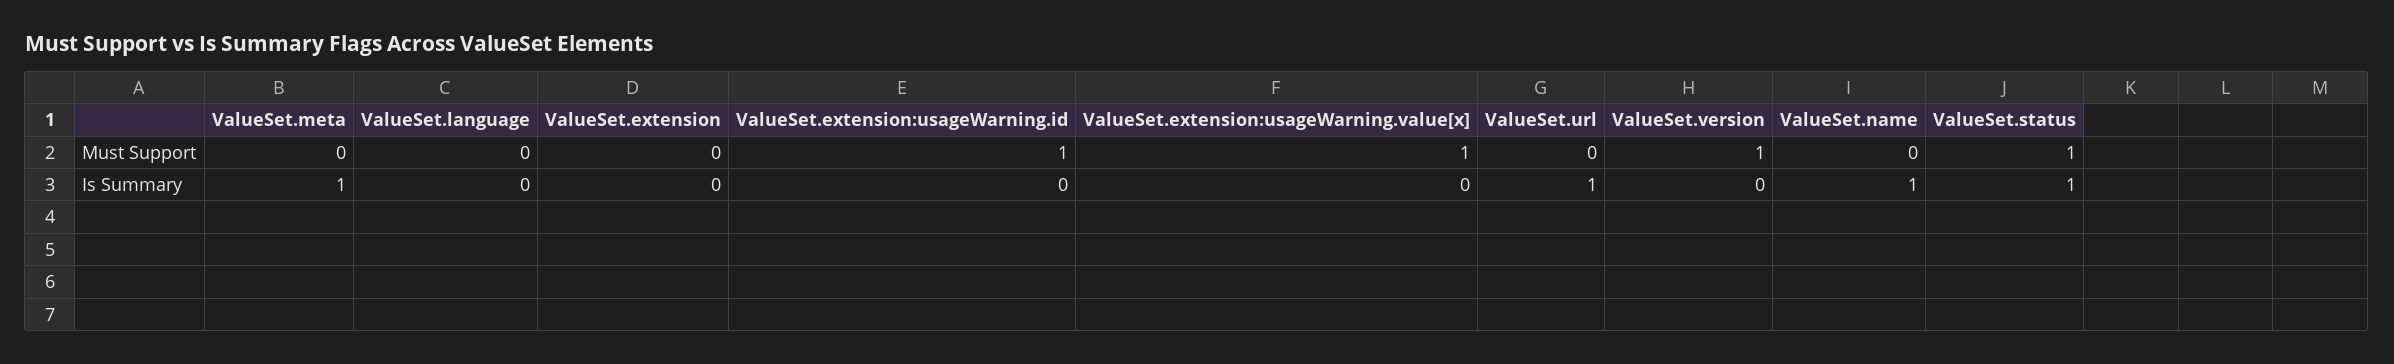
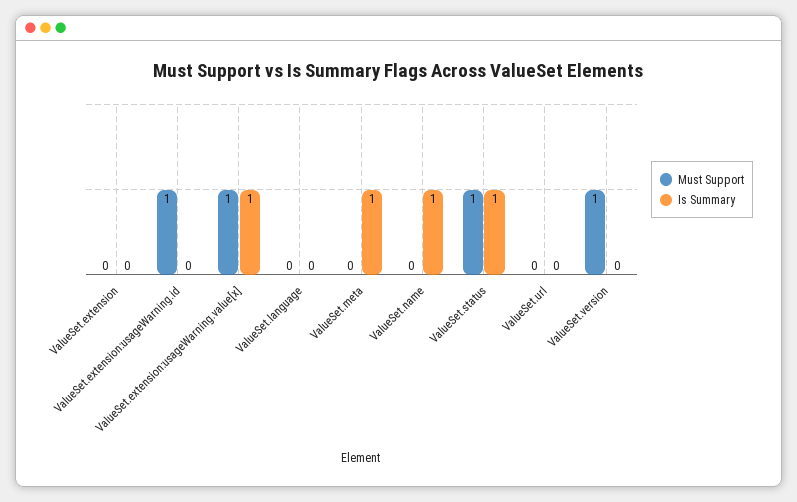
  {
    "Must Support": {
      "ValueSet.meta": 0,
      "ValueSet.language": 0,
      "ValueSet.extension": 0,
      "ValueSet.extension:usageWarning.id": 1,
      "ValueSet.extension:usageWarning.value[x]": 1,
      "ValueSet.url": 0,
      "ValueSet.version": 1,
      "ValueSet.name": 0,
      "ValueSet.status": 1
    },
    "Is Summary": {
      "ValueSet.meta": 1,
      "ValueSet.language": 0,
      "ValueSet.extension": 0,
      "ValueSet.extension:usageWarning.id": 0,
-     "ValueSet.extension:usageWarning.value[x]": 0,
+     "ValueSet.extension:usageWarning.value[x]": 1,
-     "ValueSet.url": 1,
+     "ValueSet.url": 0,
      "ValueSet.version": 0,
      "ValueSet.name": 1,
      "ValueSet.status": 1
    }
  }

